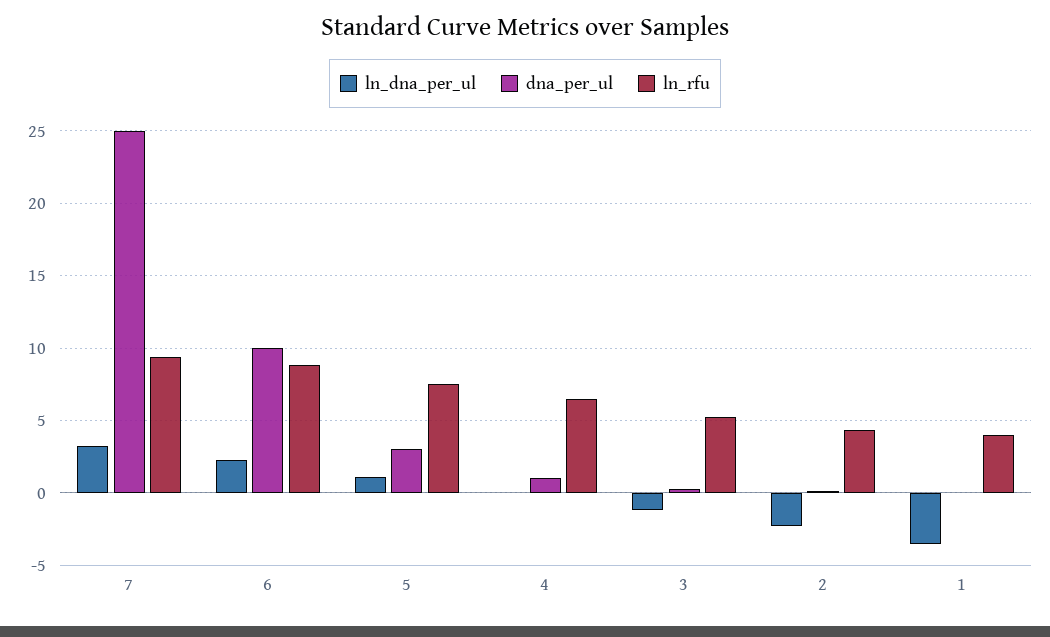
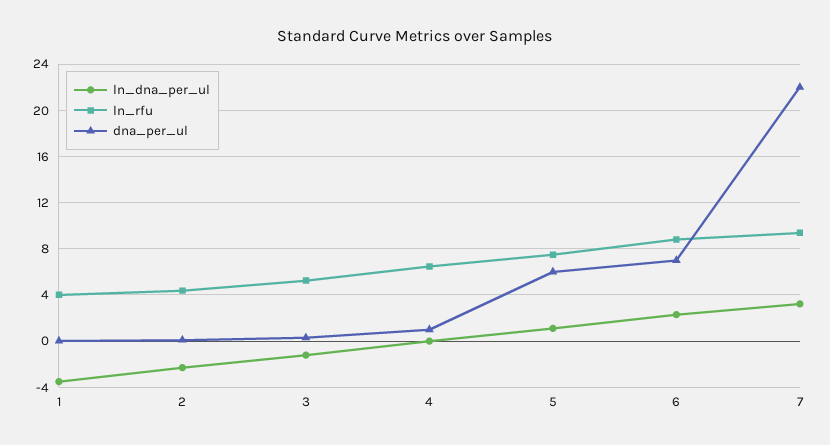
  {
    "ln_dna_per_ul": {
      "7": 3,
      "6": 2.5,
      "5": 1,
      "4": 0,
      "3": -1,
      "2": -2.5,
      "1": -3.5
    },
    "dna_per_ul": {
-     "7": 25,
+     "7": 22,
-     "6": 10,
+     "6": 7,
-     "5": 3,
+     "5": 6,
      "4": 1,
      "3": 0.5,
      "2": 0,
      "1": 0
    },
    "ln_rfu": {
      "7": 9.5,
      "6": 9,
      "5": 7.5,
      "4": 6.5,
      "3": 5,
      "2": 4.5,
      "1": 4
    }
  }

